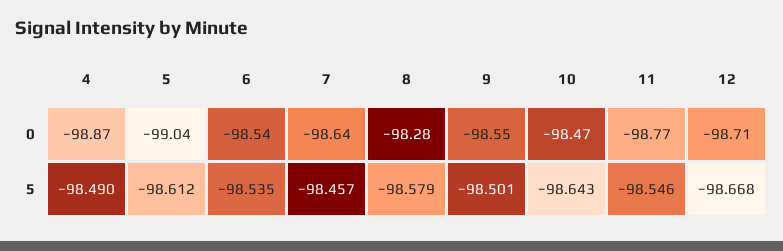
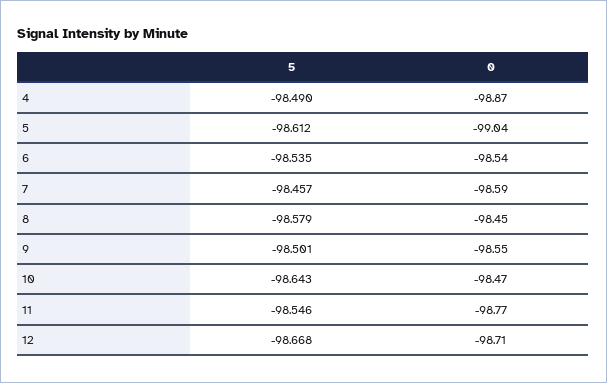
  {
    "4": {
      "0": -98.87,
      "5": -98.49
    },
    "5": {
      "0": -99.04,
      "5": -98.612
    },
    "6": {
      "0": -98.54,
      "5": -98.535
    },
    "7": {
-     "0": -98.64,
+     "0": -98.59,
      "5": -98.457
    },
    "8": {
-     "0": -98.28,
+     "0": -98.45,
      "5": -98.579
    },
    "9": {
      "0": -98.55,
      "5": -98.501
    },
    "10": {
      "0": -98.47,
      "5": -98.643
    },
    "11": {
      "0": -98.77,
      "5": -98.546
    },
    "12": {
      "0": -98.71,
      "5": -98.668
    }
  }

